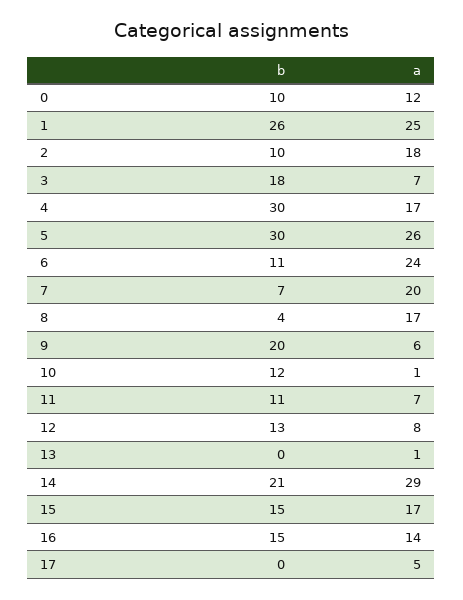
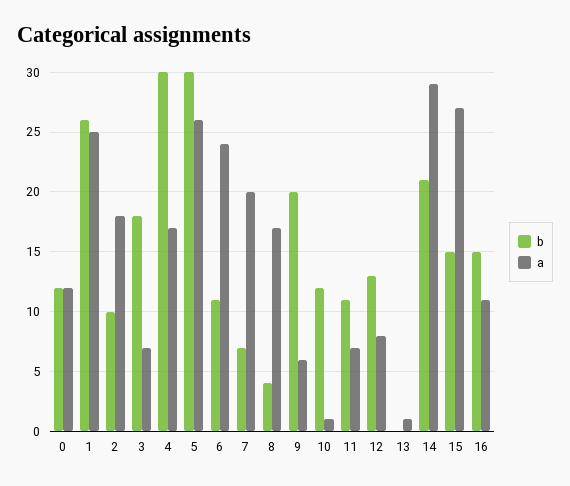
  {
    "b": {
-     "0": 10,
+     "0": 12,
      "1": 26,
      "2": 10,
      "3": 18,
      "4": 30,
      "5": 30,
      "6": 11,
      "7": 7,
      "8": 4,
      "9": 20,
      "10": 12,
      "11": 11,
      "12": 13,
      "13": 0,
      "14": 21,
      "15": 15,
-     "16": 15,
+     "16": 15
-     "17": 0
    },
    "a": {
      "0": 12,
      "1": 25,
      "2": 18,
      "3": 7,
      "4": 17,
      "5": 26,
      "6": 24,
      "7": 20,
      "8": 17,
      "9": 6,
      "10": 1,
      "11": 7,
      "12": 8,
      "13": 1,
      "14": 29,
-     "15": 17,
+     "15": 27,
-     "16": 14,
+     "16": 11
-     "17": 5
    }
  }

